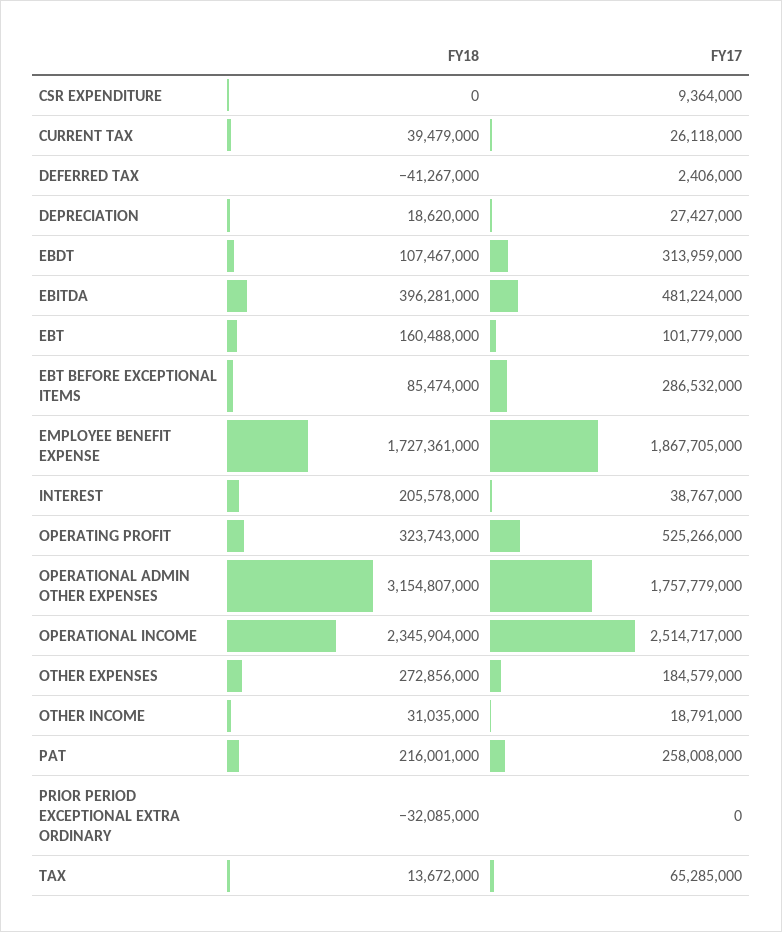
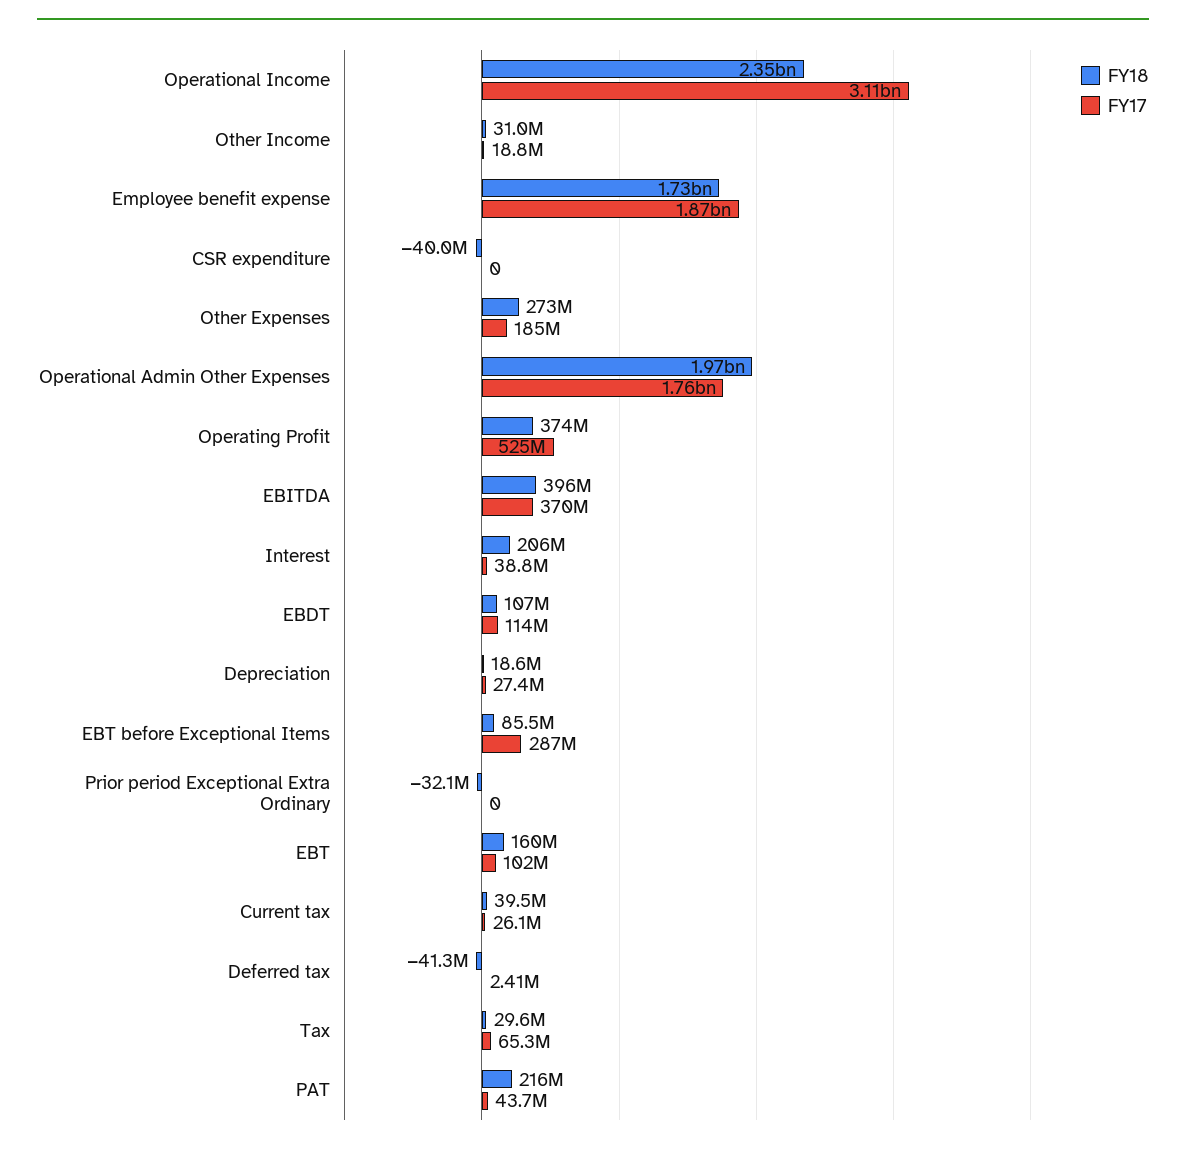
  {
    "FY18": {
-     "CSR EXPENDITURE": 0,
+     "CSR EXPENDITURE": -40000000,
      "CURRENT TAX": 39479000,
      "DEFERRED TAX": -41267000,
      "DEPRECIATION": 18620000,
      "EBDT": 107467000,
      "EBITDA": 396281000,
      "EBT": 160488000,
      "EBT BEFORE EXCEPTIONAL ITEMS": 85474000,
      "EMPLOYEE BENEFIT EXPENSE": 1727361000,
      "INTEREST": 205578000,
-     "OPERATING PROFIT": 323743000,
+     "OPERATING PROFIT": 374000000,
-     "OPERATIONAL ADMIN OTHER EXPENSES": 3154807000,
+     "OPERATIONAL ADMIN OTHER EXPENSES": 1970000000,
      "OPERATIONAL INCOME": 2345904000,
      "OTHER EXPENSES": 272856000,
      "OTHER INCOME": 31035000,
      "PAT": 216001000,
      "PRIOR PERIOD EXCEPTIONAL EXTRA ORDINARY": -32085000,
-     "TAX": 13672000
+     "TAX": 29600000
    },
    "FY17": {
-     "CSR EXPENDITURE": 9364000,
+     "CSR EXPENDITURE": 0,
      "CURRENT TAX": 26118000,
      "DEFERRED TAX": 2406000,
      "DEPRECIATION": 27427000,
-     "EBDT": 313959000,
+     "EBDT": 114000000,
-     "EBITDA": 481224000,
+     "EBITDA": 370000000,
      "EBT": 101779000,
      "EBT BEFORE EXCEPTIONAL ITEMS": 286532000,
      "EMPLOYEE BENEFIT EXPENSE": 1867705000,
      "INTEREST": 38767000,
      "OPERATING PROFIT": 525266000,
      "OPERATIONAL ADMIN OTHER EXPENSES": 1757779000,
-     "OPERATIONAL INCOME": 2514717000,
+     "OPERATIONAL INCOME": 3110000000,
      "OTHER EXPENSES": 184579000,
      "OTHER INCOME": 18791000,
-     "PAT": 258008000,
+     "PAT": 43700000,
      "PRIOR PERIOD EXCEPTIONAL EXTRA ORDINARY": 0,
      "TAX": 65285000
    }
  }

